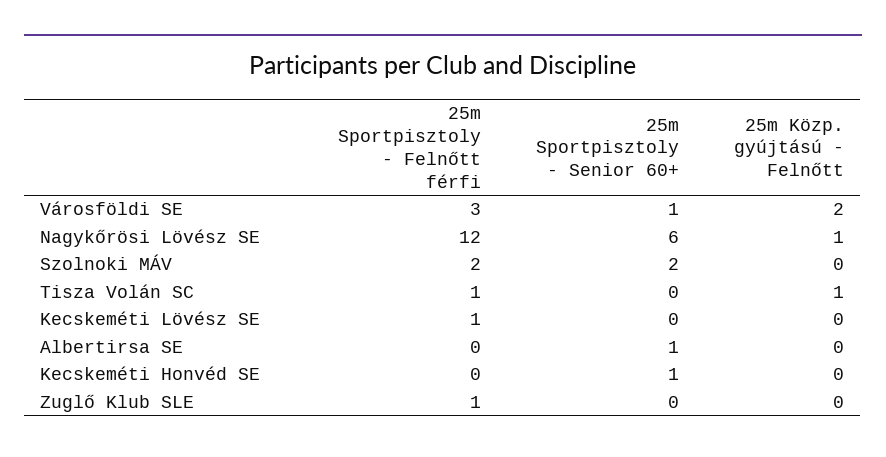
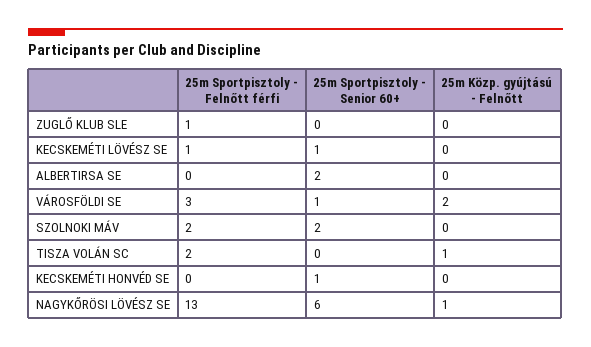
  {
    "25m Sportpisztoly - Felnőtt férfi": {
      "Városföldi SE": 3,
-     "Nagykőrösi Lövész SE": 12,
+     "Nagykőrösi Lövész SE": 13,
      "Szolnoki MÁV": 2,
-     "Tisza Volán SC": 1,
+     "Tisza Volán SC": 2,
      "Kecskeméti Lövész SE": 1,
      "Albertirsa SE": 0,
      "Kecskeméti Honvéd SE": 0,
      "Zuglő Klub SLE": 1
    },
    "25m Sportpisztoly - Senior 60+": {
      "Városföldi SE": 1,
      "Nagykőrösi Lövész SE": 6,
      "Szolnoki MÁV": 2,
      "Tisza Volán SC": 0,
-     "Kecskeméti Lövész SE": 0,
+     "Kecskeméti Lövész SE": 1,
-     "Albertirsa SE": 1,
+     "Albertirsa SE": 2,
      "Kecskeméti Honvéd SE": 1,
      "Zuglő Klub SLE": 0
    },
    "25m Közp. gyújtású - Felnőtt": {
      "Városföldi SE": 2,
      "Nagykőrösi Lövész SE": 1,
      "Szolnoki MÁV": 0,
      "Tisza Volán SC": 1,
      "Kecskeméti Lövész SE": 0,
      "Albertirsa SE": 0,
      "Kecskeméti Honvéd SE": 0,
      "Zuglő Klub SLE": 0
    }
  }

